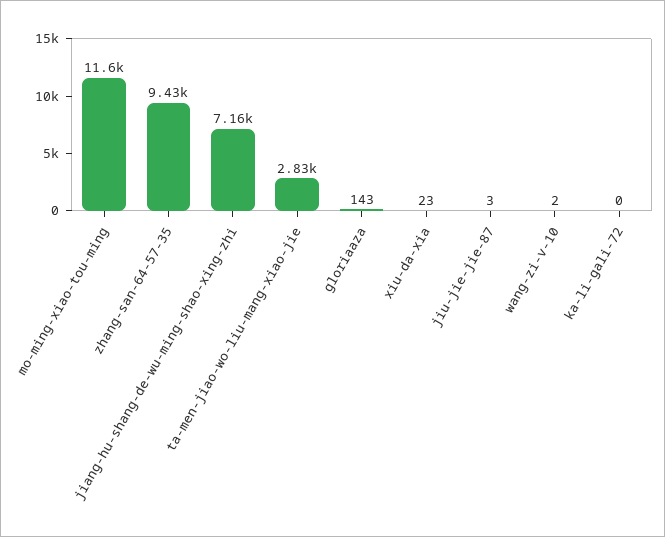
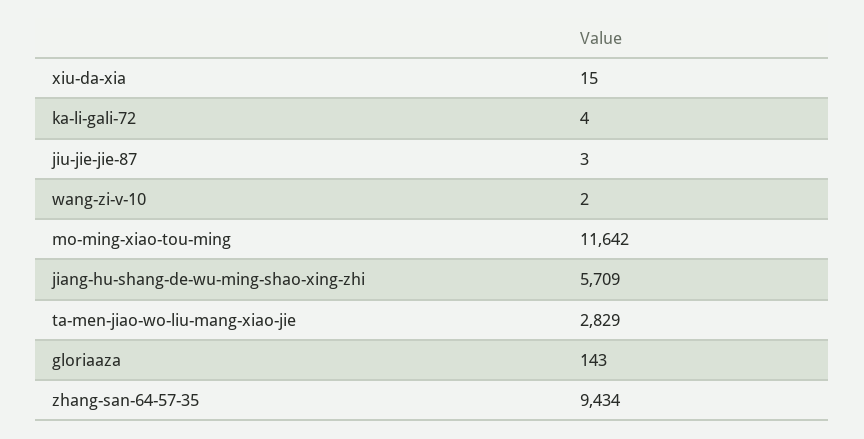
  {
    "mo-ming-xiao-tou-ming": 11642,
    "zhang-san-64-57-35": 9434,
-   "jiang-hu-shang-de-wu-ming-shao-xing-zhi": 7160,
+   "jiang-hu-shang-de-wu-ming-shao-xing-zhi": 5709,
    "ta-men-jiao-wo-liu-mang-xiao-jie": 2829,
    "gloriaaza": 143,
-   "xiu-da-xia": 23,
+   "xiu-da-xia": 15,
    "jiu-jie-jie-87": 3,
    "wang-zi-v-10": 2,
-   "ka-li-gali-72": 0
+   "ka-li-gali-72": 4
  }

